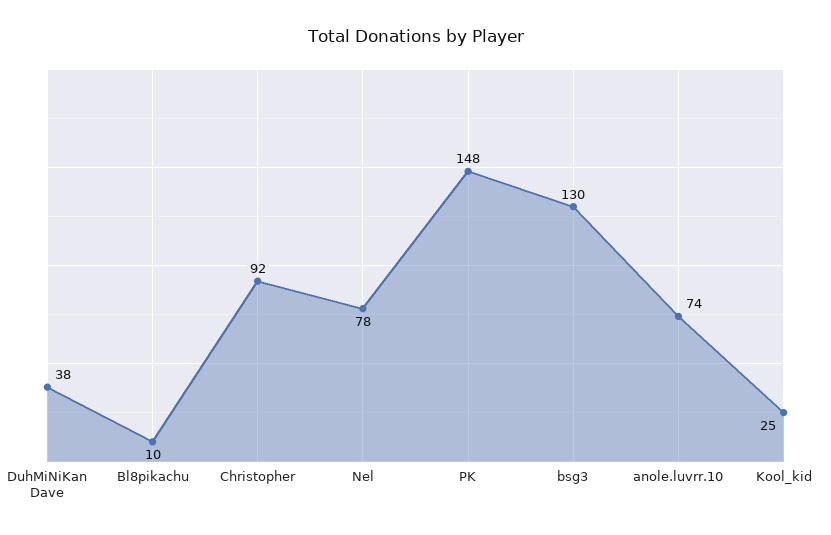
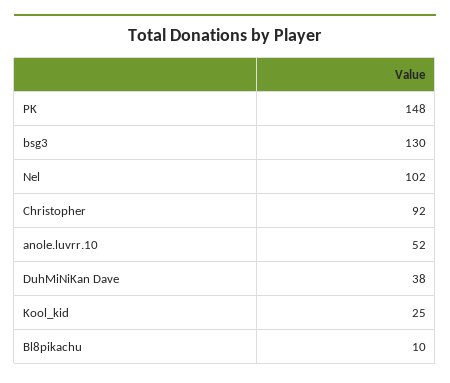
  {
    "DuhMiNiKan Dave": 38,
    "Bl8pikachu": 10,
    "Christopher": 92,
-   "Nel": 78,
+   "Nel": 102,
    "PK": 148,
    "bsg3": 130,
-   "anole.luvrr.10": 74,
+   "anole.luvrr.10": 52,
    "Kool_kid": 25
  }

